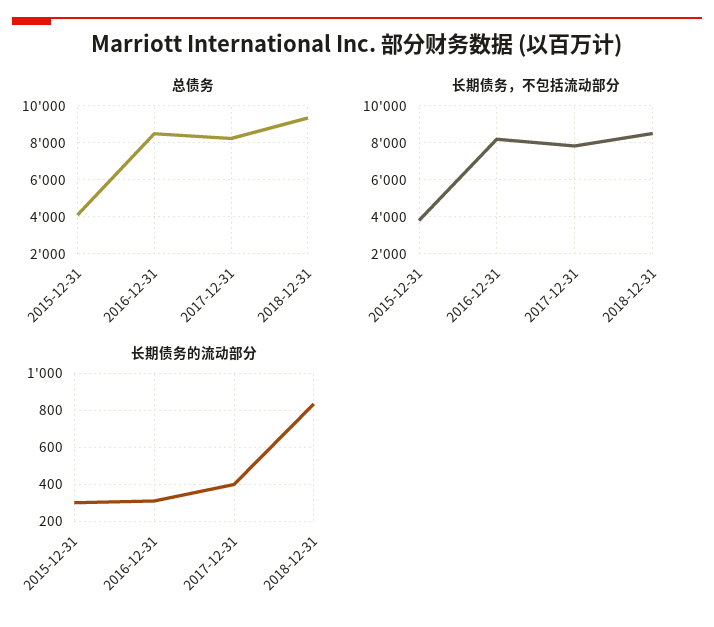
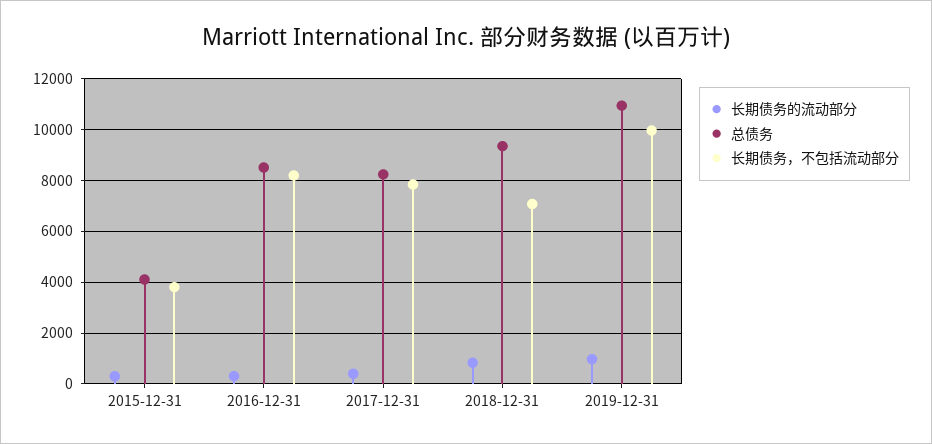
  {
    "总债务": {
      "2015-12-31": 4000,
      "2016-12-31": 8500,
      "2017-12-31": 8250,
-     "2018-12-31": 9250
+     "2018-12-31": 9250,
+     "2019-12-31": 11000
    },
    "长期债务，不包括流动部分": {
      "2015-12-31": 3750,
      "2016-12-31": 8250,
      "2017-12-31": 7750,
-     "2018-12-31": 8500
+     "2018-12-31": 7000,
+     "2019-12-31": 10000
    },
    "长期债务的流动部分": {
      "2015-12-31": 300,
      "2016-12-31": 300,
      "2017-12-31": 400,
-     "2018-12-31": 850
+     "2018-12-31": 850,
+     "2019-12-31": 1000
    }
  }

